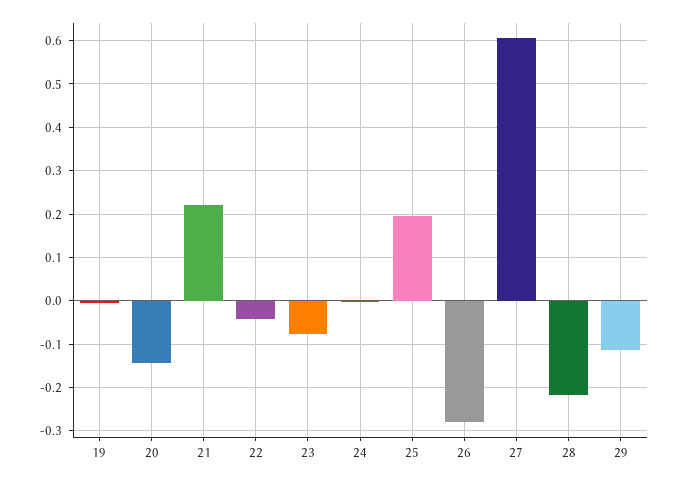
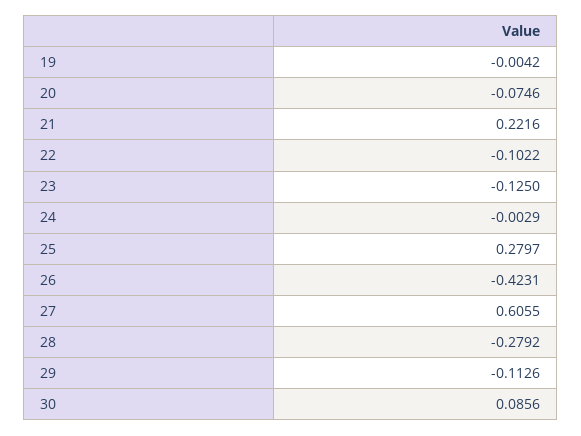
  {
    "19": -0.0042,
-   "20": -0.14,
+   "20": -0.0746,
    "21": 0.2216,
-   "22": -0.04,
+   "22": -0.1022,
-   "23": -0.08,
+   "23": -0.125,
    "24": -0.0029,
-   "25": 0.2,
+   "25": 0.2797,
-   "26": -0.28,
+   "26": -0.4231,
    "27": 0.6055,
-   "28": -0.22,
+   "28": -0.2792,
-   "29": -0.1126
+   "29": -0.1126,
+   "30": 0.0856
  }

